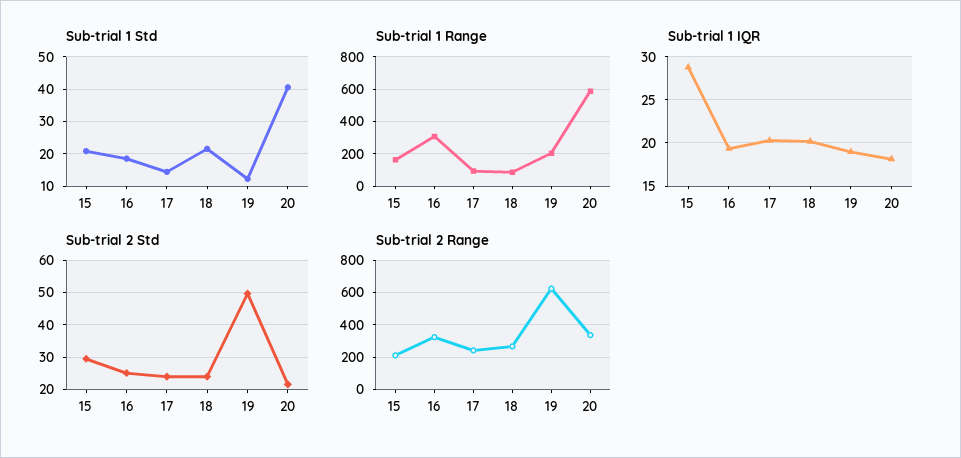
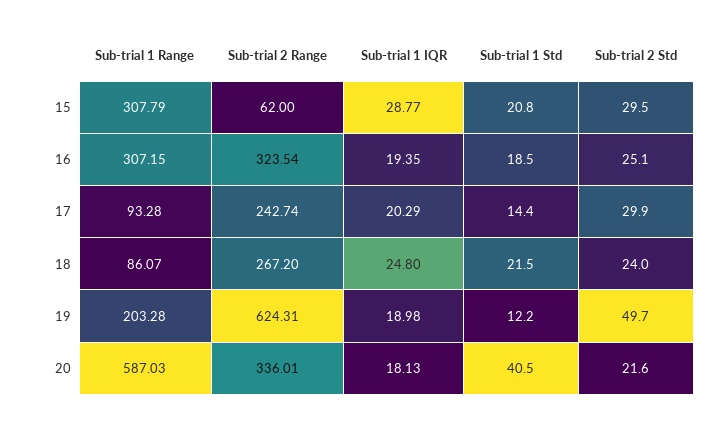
  {
    "Sub-trial 1 Std": {
      "15": 20.8,
      "16": 18.5,
      "17": 14.4,
      "18": 21.5,
      "19": 12.2,
      "20": 40.5
    },
    "Sub-trial 1 Range": {
-     "15": 150,
+     "15": 307.79,
      "16": 307.15,
      "17": 93.28,
      "18": 86.07,
      "19": 203.28,
      "20": 587.03
    },
    "Sub-trial 1 IQR": {
      "15": 28.77,
      "16": 19.35,
      "17": 20.29,
-     "18": 20,
+     "18": 24.8,
      "19": 18.98,
      "20": 18.13
    },
    "Sub-trial 2 Std": {
      "15": 29.5,
      "16": 25.1,
-     "17": 24,
+     "17": 29.9,
      "18": 24,
      "19": 49.7,
      "20": 21.6
    },
    "Sub-trial 2 Range": {
-     "15": 200,
+     "15": 62,
      "16": 323.54,
      "17": 242.74,
      "18": 267.2,
      "19": 624.31,
      "20": 336.01
    }
  }

